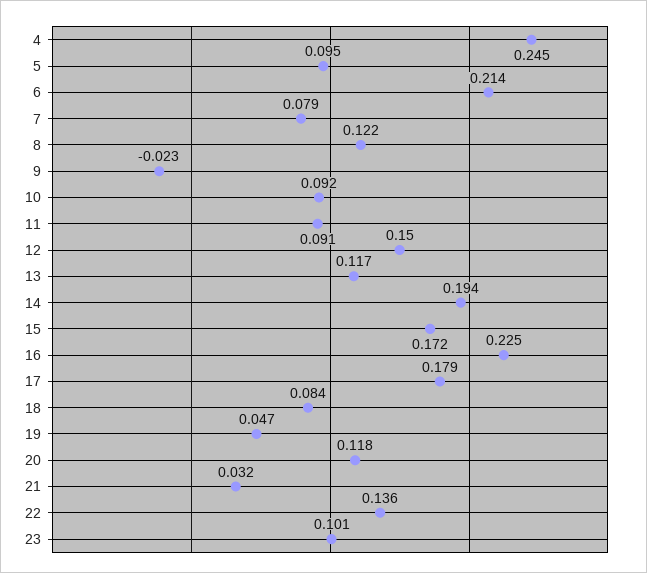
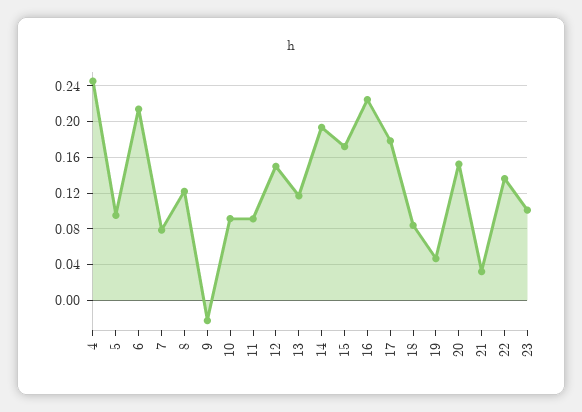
  {
    "4": 0.245,
    "5": 0.095,
    "6": 0.214,
    "7": 0.079,
    "8": 0.122,
    "9": -0.023,
    "10": 0.092,
    "11": 0.091,
    "12": 0.15,
    "13": 0.117,
    "14": 0.194,
    "15": 0.172,
    "16": 0.225,
    "17": 0.179,
    "18": 0.084,
    "19": 0.047,
-   "20": 0.118,
+   "20": 0.15,
    "21": 0.032,
    "22": 0.136,
    "23": 0.101
  }

